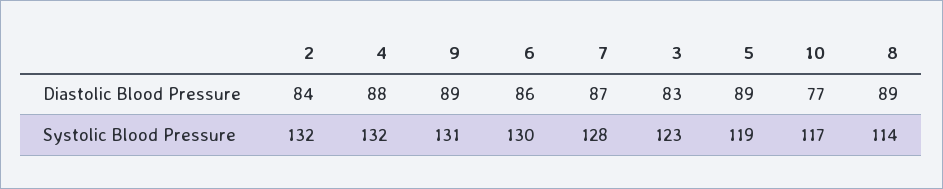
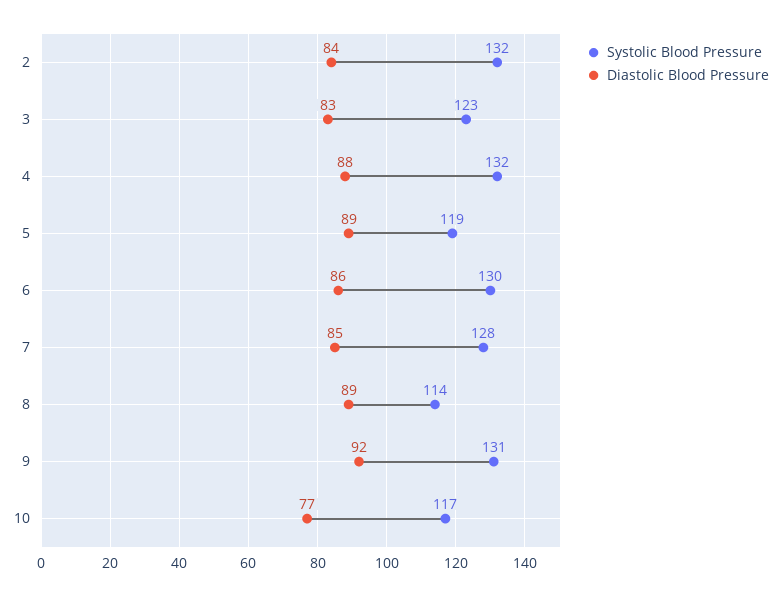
  {
    "Diastolic Blood Pressure": {
      "2": 84,
      "4": 88,
-     "9": 89,
+     "9": 92,
      "6": 86,
-     "7": 87,
+     "7": 85,
      "3": 83,
      "5": 89,
      "10": 77,
      "8": 89
    },
    "Systolic Blood Pressure": {
      "2": 132,
      "4": 132,
      "9": 131,
      "6": 130,
      "7": 128,
      "3": 123,
      "5": 119,
      "10": 117,
      "8": 114
    }
  }

